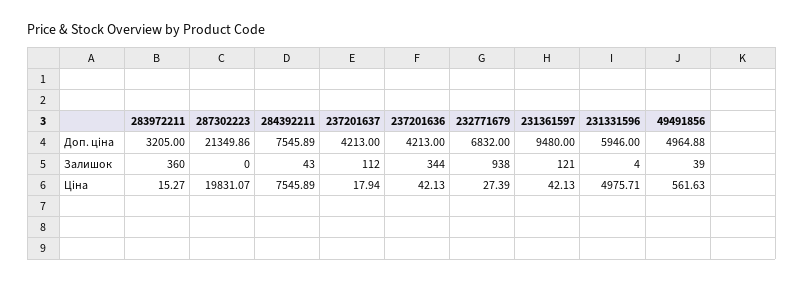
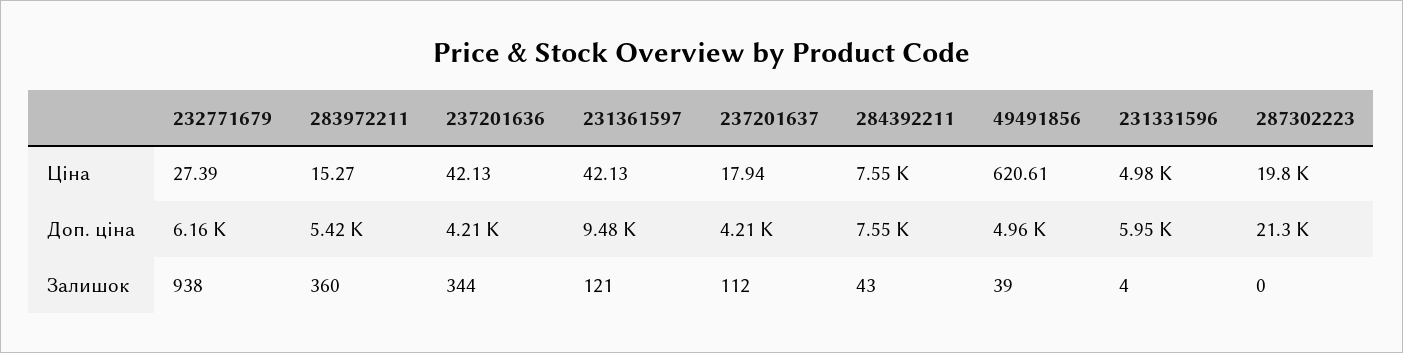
  {
    "283972211": {
-     "Доп. ціна": 3205,
+     "Доп. ціна": 5420,
      "Залишок": 360,
      "Ціна": 15.27
    },
    "287302223": {
      "Доп. ціна": 21349.86,
      "Залишок": 0,
      "Ціна": 19831.07
    },
    "284392211": {
      "Доп. ціна": 7545.89,
      "Залишок": 43,
      "Ціна": 7545.89
    },
    "237201637": {
      "Доп. ціна": 4213,
      "Залишок": 112,
      "Ціна": 17.94
    },
    "237201636": {
      "Доп. ціна": 4213,
      "Залишок": 344,
      "Ціна": 42.13
    },
    "232771679": {
-     "Доп. ціна": 6832,
+     "Доп. ціна": 6160,
      "Залишок": 938,
      "Ціна": 27.39
    },
    "231361597": {
      "Доп. ціна": 9480,
      "Залишок": 121,
      "Ціна": 42.13
    },
    "231331596": {
      "Доп. ціна": 5946,
      "Залишок": 4,
      "Ціна": 4975.71
    },
    "49491856": {
      "Доп. ціна": 4964.88,
      "Залишок": 39,
-     "Ціна": 561.63
+     "Ціна": 620.61
    }
  }

